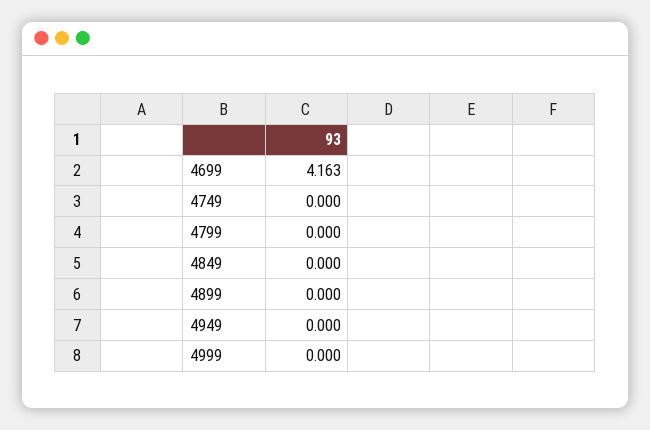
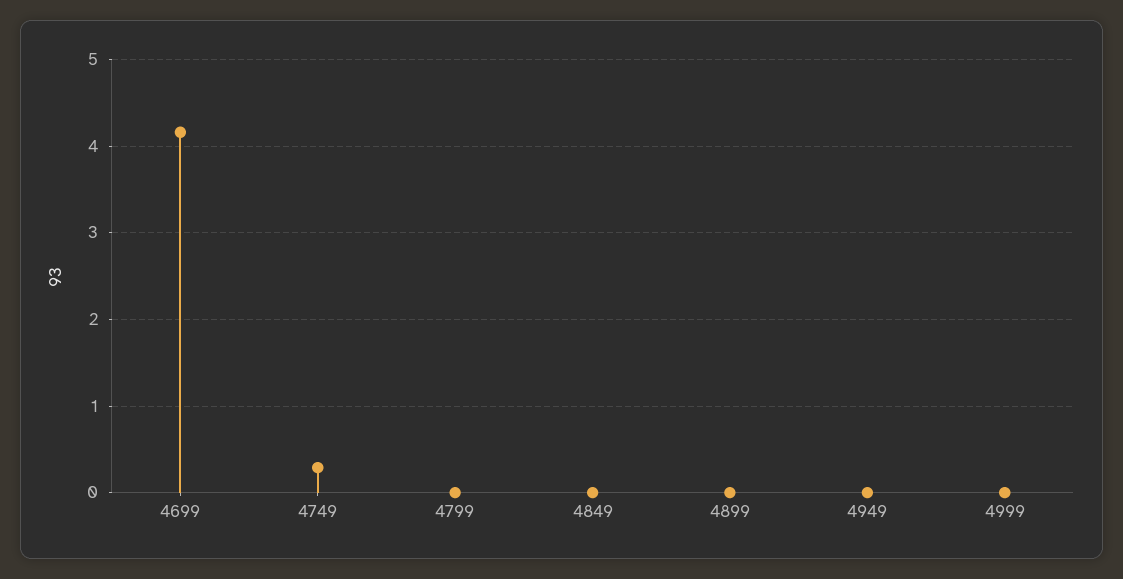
  {
    "4699": 4.163,
-   "4749": 0,
+   "4749": 0.3,
    "4799": 0,
    "4849": 0,
    "4899": 0,
    "4949": 0,
    "4999": 0
  }

